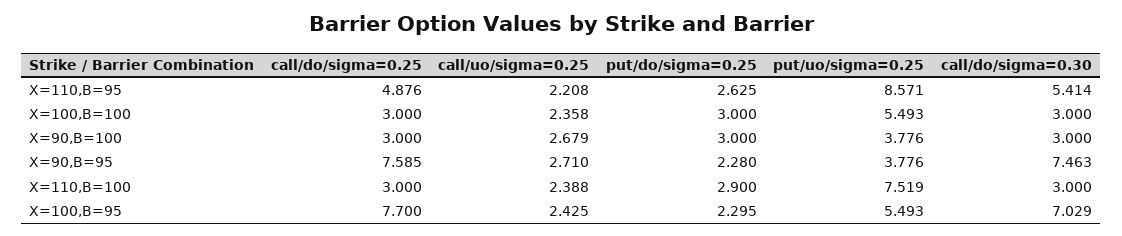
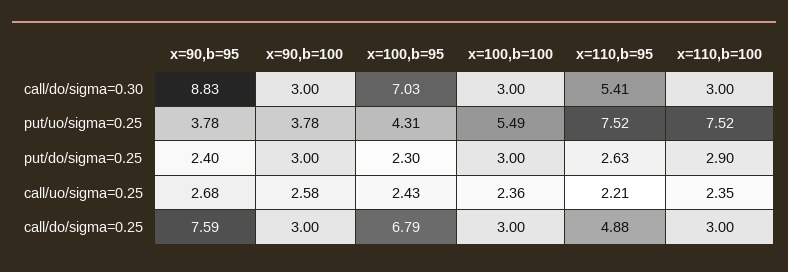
  {
    "call/do/sigma=0.25": {
      "X=110,B=95": 4.876,
      "X=100,B=100": 3,
      "X=90,B=100": 3,
      "X=90,B=95": 7.585,
      "X=110,B=100": 3,
-     "X=100,B=95": 7.7
+     "X=100,B=95": 6.79
    },
    "call/uo/sigma=0.25": {
      "X=110,B=95": 2.208,
      "X=100,B=100": 2.358,
-     "X=90,B=100": 2.679,
+     "X=90,B=100": 2.58,
-     "X=90,B=95": 2.71,
+     "X=90,B=95": 2.68,
-     "X=110,B=100": 2.388,
+     "X=110,B=100": 2.35,
      "X=100,B=95": 2.425
    },
    "put/do/sigma=0.25": {
      "X=110,B=95": 2.625,
      "X=100,B=100": 3,
      "X=90,B=100": 3,
-     "X=90,B=95": 2.28,
+     "X=90,B=95": 2.4,
      "X=110,B=100": 2.9,
      "X=100,B=95": 2.295
    },
    "put/uo/sigma=0.25": {
-     "X=110,B=95": 8.571,
+     "X=110,B=95": 7.52,
      "X=100,B=100": 5.493,
      "X=90,B=100": 3.776,
      "X=90,B=95": 3.776,
      "X=110,B=100": 7.519,
-     "X=100,B=95": 5.493
+     "X=100,B=95": 4.31
    },
    "call/do/sigma=0.30": {
      "X=110,B=95": 5.414,
      "X=100,B=100": 3,
      "X=90,B=100": 3,
-     "X=90,B=95": 7.463,
+     "X=90,B=95": 8.83,
      "X=110,B=100": 3,
      "X=100,B=95": 7.029
    }
  }

